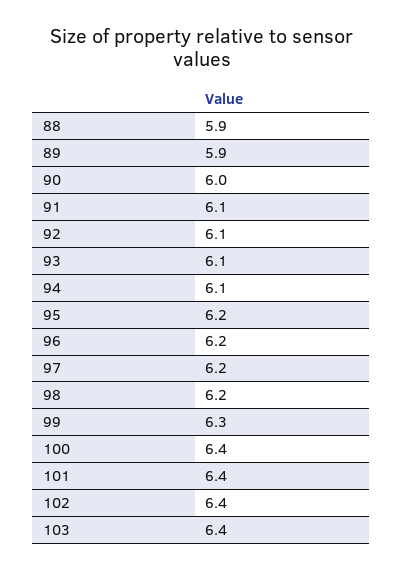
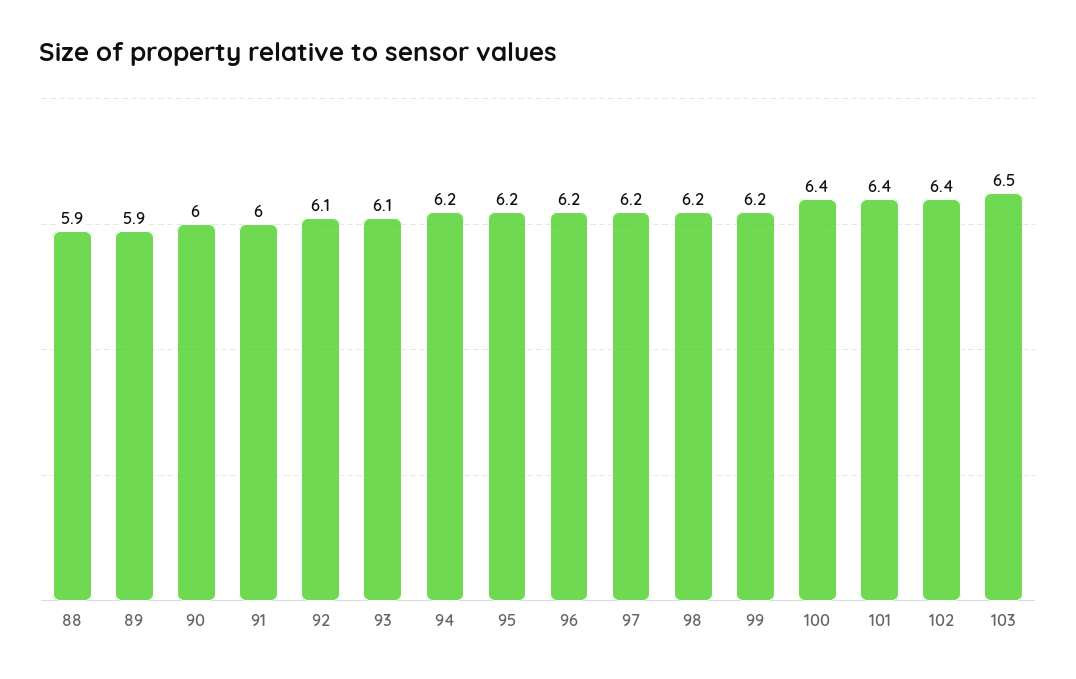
  {
    "88": 5.9,
    "89": 5.9,
    "90": 6,
-   "91": 6.1,
+   "91": 6,
    "92": 6.1,
    "93": 6.1,
-   "94": 6.1,
+   "94": 6.2,
    "95": 6.2,
    "96": 6.2,
    "97": 6.2,
    "98": 6.2,
-   "99": 6.3,
+   "99": 6.2,
    "100": 6.4,
    "101": 6.4,
    "102": 6.4,
-   "103": 6.4
+   "103": 6.5
  }

